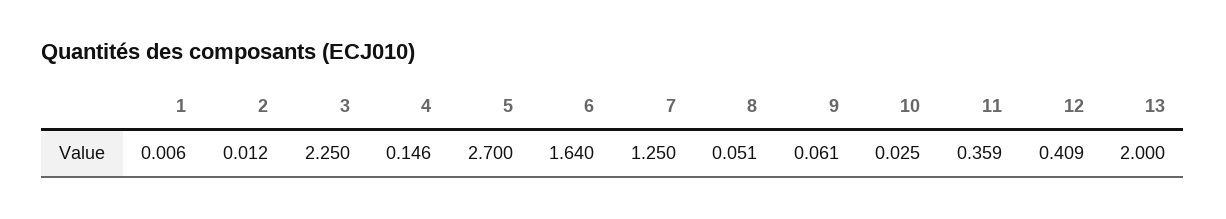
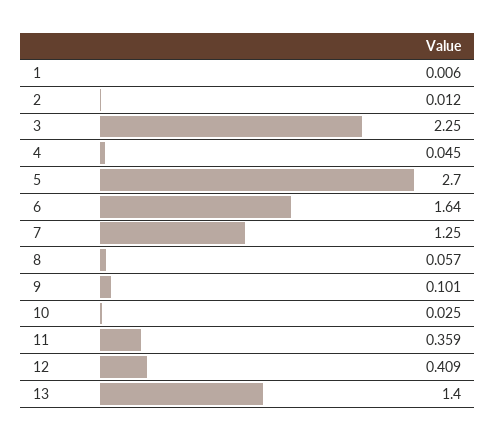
  {
    "1": 0.006,
    "2": 0.012,
    "3": 2.25,
-   "4": 0.146,
+   "4": 0.045,
    "5": 2.7,
    "6": 1.64,
    "7": 1.25,
-   "8": 0.051,
+   "8": 0.057,
-   "9": 0.061,
+   "9": 0.101,
    "10": 0.025,
    "11": 0.359,
    "12": 0.409,
-   "13": 2
+   "13": 1.4
  }

